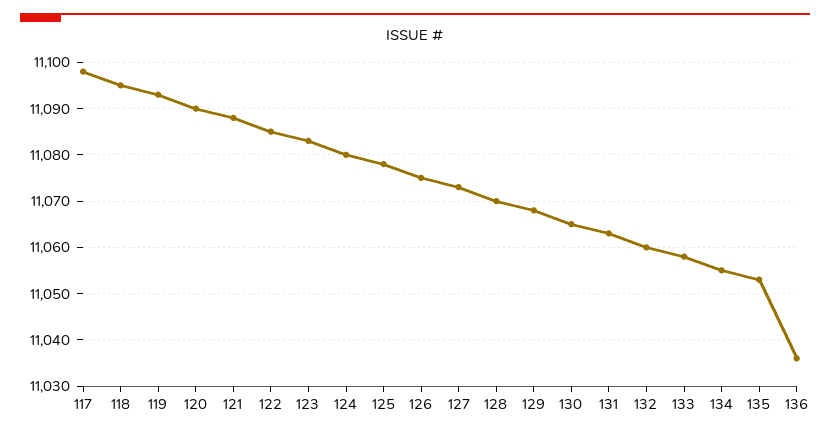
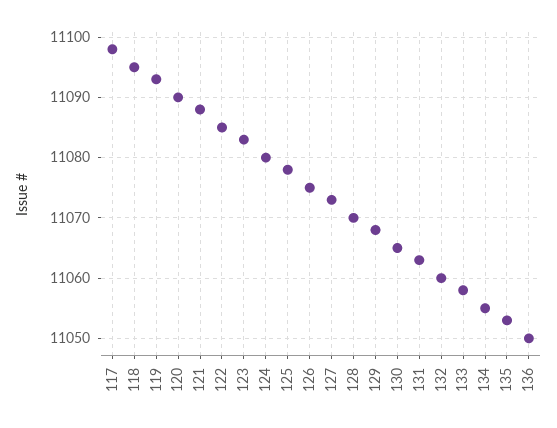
  {
    "117": 11098,
    "118": 11095,
    "119": 11093,
    "120": 11090,
    "121": 11088,
    "122": 11085,
    "123": 11083,
    "124": 11080,
    "125": 11078,
    "126": 11075,
    "127": 11073,
    "128": 11070,
    "129": 11068,
    "130": 11065,
    "131": 11063,
    "132": 11060,
    "133": 11058,
    "134": 11055,
    "135": 11053,
-   "136": 11035
+   "136": 11050
  }

